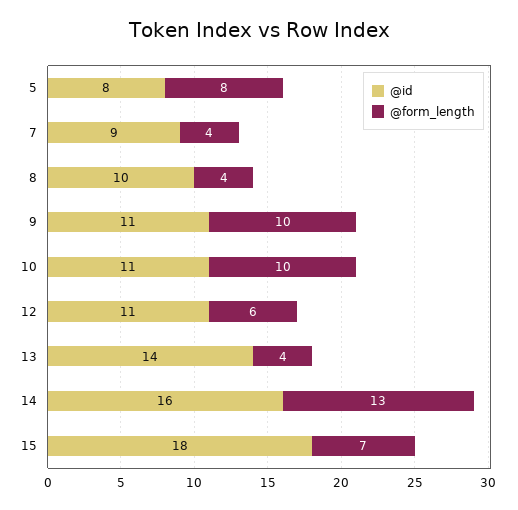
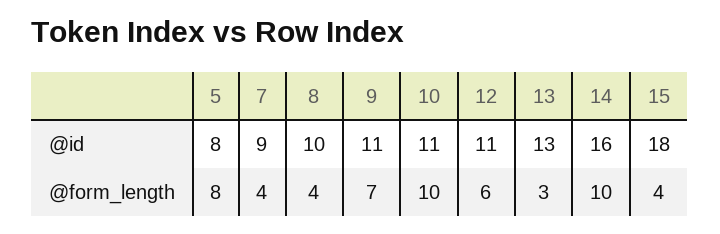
  {
    "@id": {
      "5": 8,
      "7": 9,
      "8": 10,
      "9": 11,
      "10": 11,
      "12": 11,
-     "13": 14,
+     "13": 13,
      "14": 16,
      "15": 18
    },
    "@form_length": {
      "5": 8,
      "7": 4,
      "8": 4,
-     "9": 10,
+     "9": 7,
      "10": 10,
      "12": 6,
-     "13": 4,
+     "13": 3,
-     "14": 13,
+     "14": 10,
-     "15": 7
+     "15": 4
    }
  }

